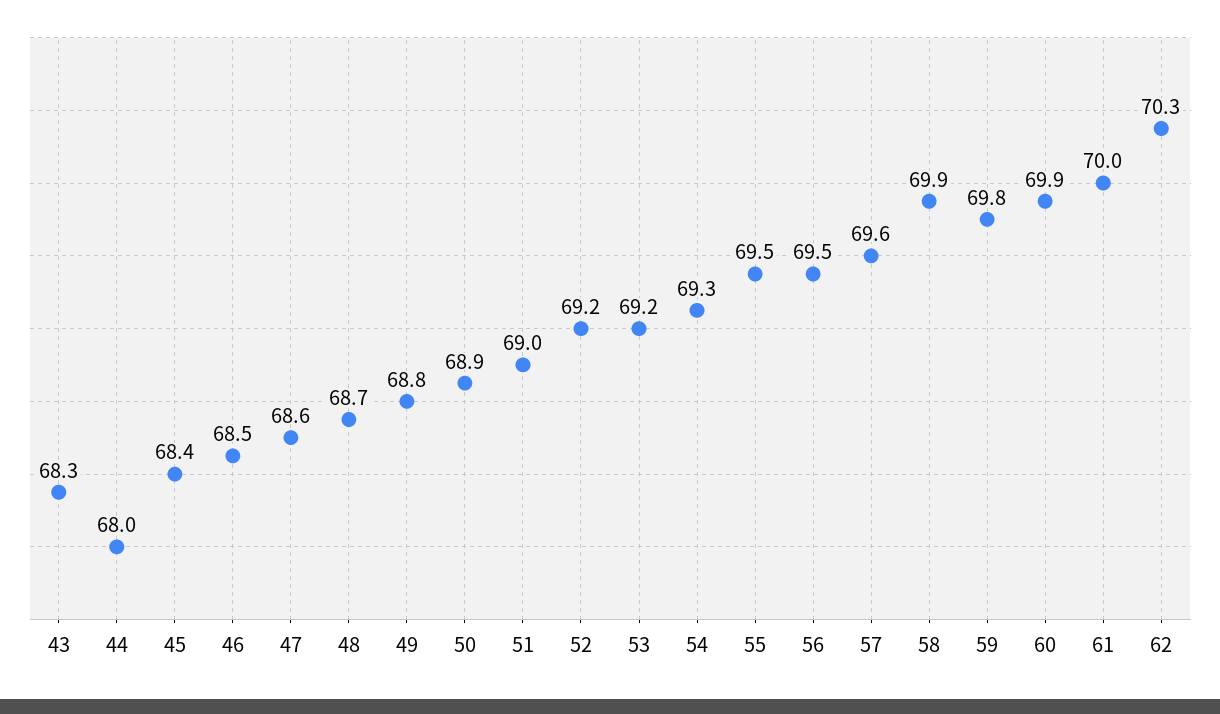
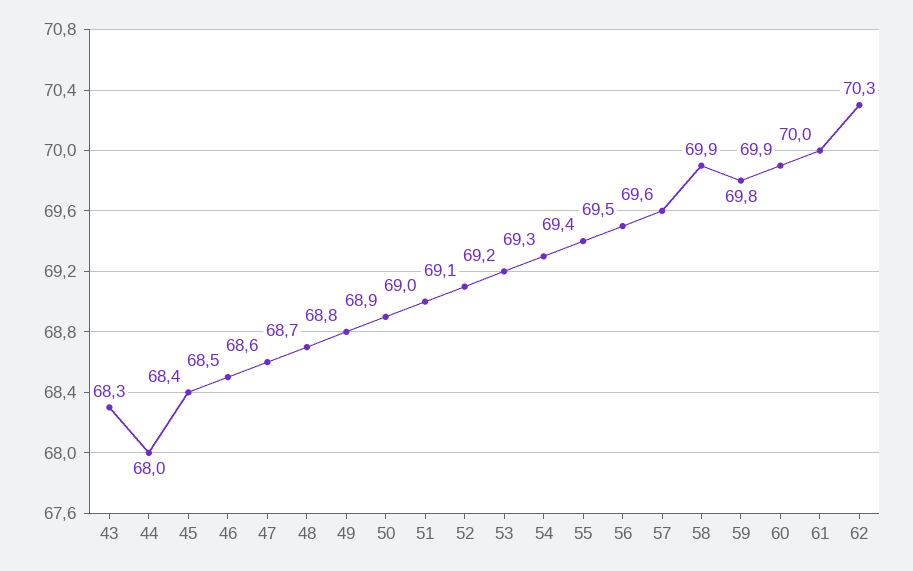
  {
    "43": 68.3,
    "44": 68,
    "45": 68.4,
    "46": 68.5,
    "47": 68.6,
    "48": 68.7,
    "49": 68.8,
    "50": 68.9,
    "51": 69,
-   "52": 69.2,
+   "52": 69.1,
    "53": 69.2,
    "54": 69.3,
-   "55": 69.5,
+   "55": 69.4,
    "56": 69.5,
    "57": 69.6,
    "58": 69.9,
    "59": 69.8,
    "60": 69.9,
    "61": 70,
    "62": 70.3
  }

